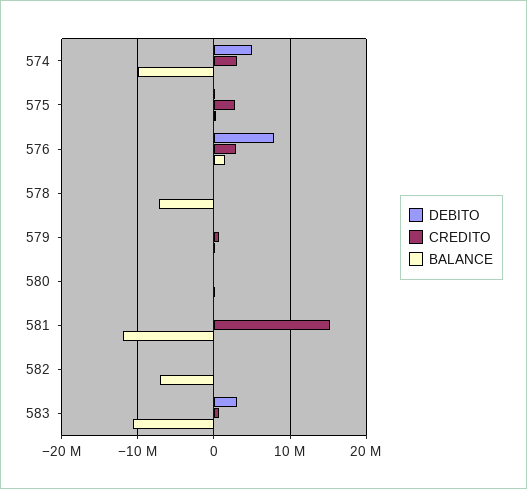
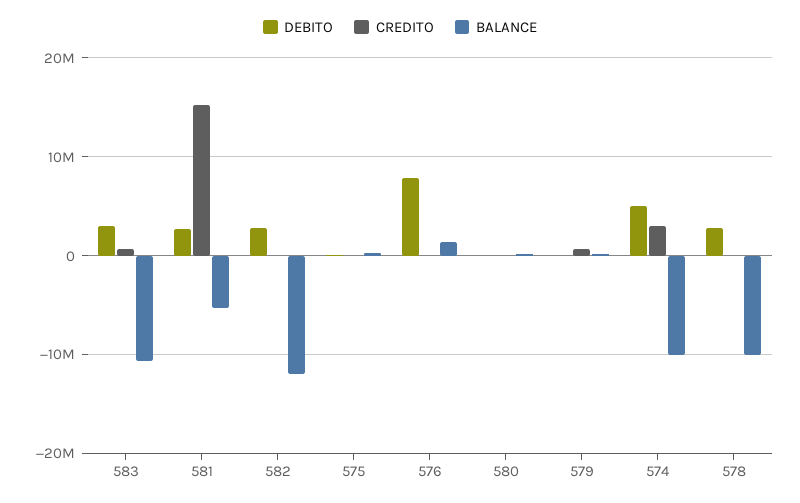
  {
    "DEBITO": {
      "574": 5000000,
      "575": 0,
      "576": 8000000,
-     "578": 0,
+     "578": 3000000,
      "579": 0,
      "580": 0,
-     "581": 0,
+     "581": 3000000,
-     "582": 0,
+     "582": 3000000,
      "583": 3000000
    },
    "CREDITO": {
      "574": 3000000,
-     "575": 3000000,
+     "575": 0,
-     "576": 3000000,
+     "576": 0,
      "578": 0,
      "579": 1000000,
      "580": 0,
      "581": 15000000,
      "582": 0,
      "583": 1000000
    },
    "BALANCE": {
      "574": -10000000,
      "575": 0,
      "576": 1000000,
-     "578": -7000000,
+     "578": -10000000,
      "579": 0,
      "580": 0,
-     "581": -12000000,
+     "581": -5000000,
-     "582": -7000000,
+     "582": -12000000,
      "583": -11000000
    }
  }

